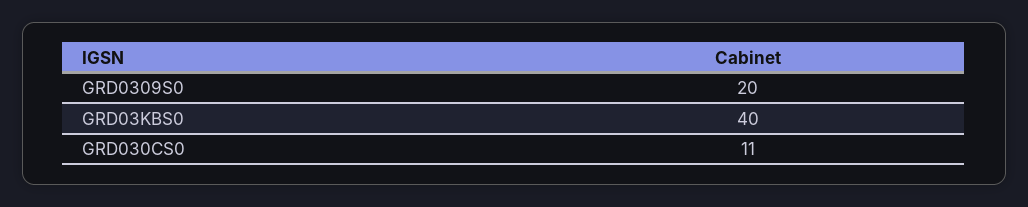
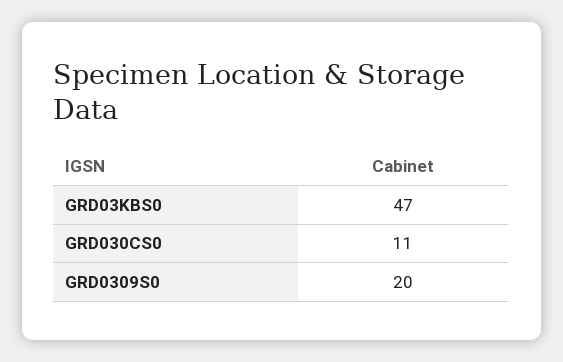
  {
    "GRD0309S0": 20,
-   "GRD03KBS0": 40,
+   "GRD03KBS0": 47,
    "GRD030CS0": 11
  }

